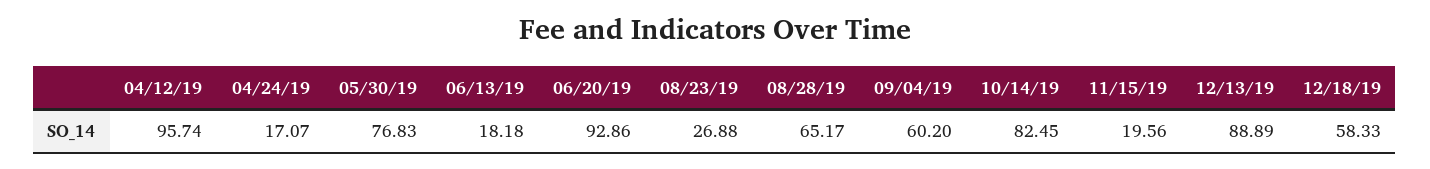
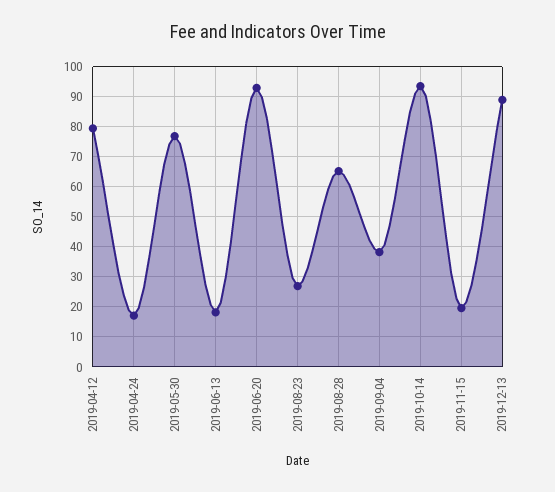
  {
-   "04/12/19": 95.74,
+   "04/12/19": 80,
    "04/24/19": 17.07,
    "05/30/19": 76.83,
    "06/13/19": 18.18,
    "06/20/19": 92.86,
    "08/23/19": 26.88,
    "08/28/19": 65.17,
-   "09/04/19": 60.2,
+   "09/04/19": 38,
-   "10/14/19": 82.45,
+   "10/14/19": 94,
    "11/15/19": 19.56,
-   "12/13/19": 88.89,
+   "12/13/19": 88.89
-   "12/18/19": 58.33
  }

